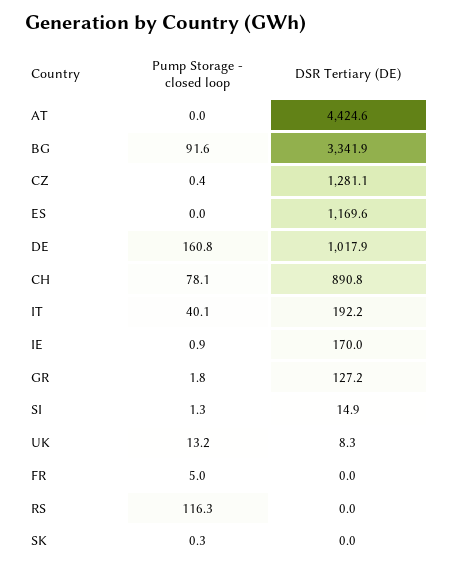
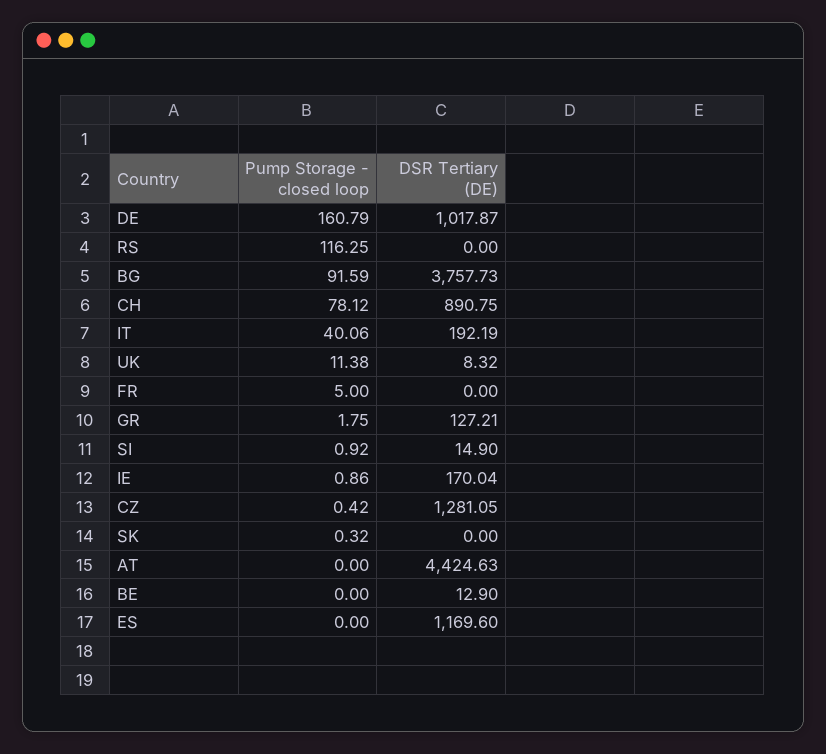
  {
    "Pump Storage - closed loop": {
      "AT": 0,
      "BG": 91.59,
      "CZ": 0.42,
      "ES": 0,
      "DE": 160.79,
      "CH": 78.12,
      "IT": 40.06,
      "IE": 0.86,
      "GR": 1.75,
-     "SI": 1.3,
+     "SI": 0.92,
-     "UK": 13.2,
+     "UK": 11.38,
      "FR": 5,
      "RS": 116.25,
-     "SK": 0.32
+     "SK": 0.32,
+     "BE": 0
    },
    "DSR Tertiary (DE)": {
      "AT": 4424.63,
-     "BG": 3341.9,
+     "BG": 3757.73,
      "CZ": 1281.05,
      "ES": 1169.6,
      "DE": 1017.87,
      "CH": 890.75,
      "IT": 192.19,
      "IE": 170.04,
      "GR": 127.21,
      "SI": 14.9,
      "UK": 8.32,
      "FR": 0,
      "RS": 0,
-     "SK": 0
+     "SK": 0,
+     "BE": 12.9
    }
  }

